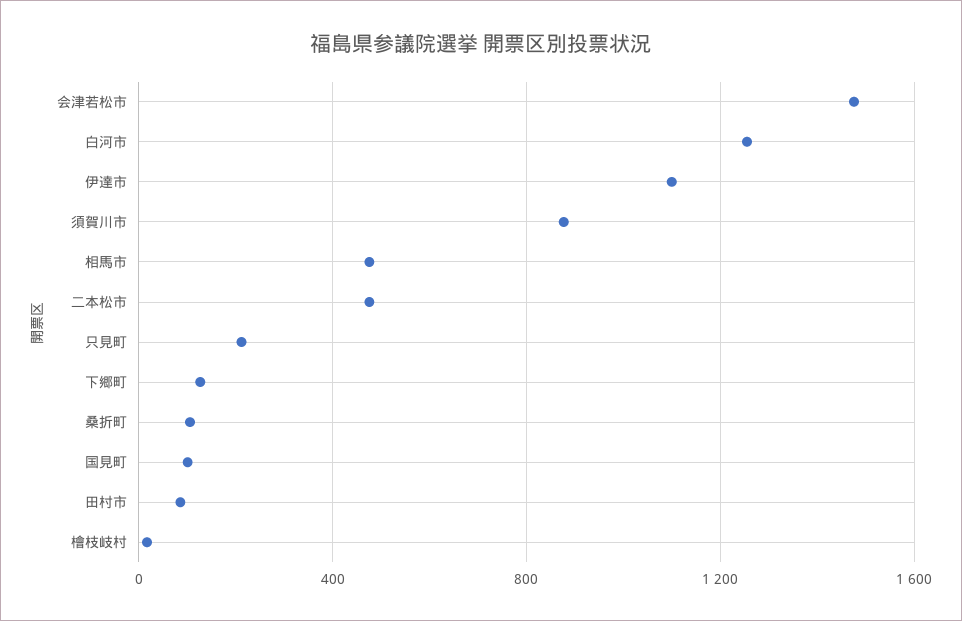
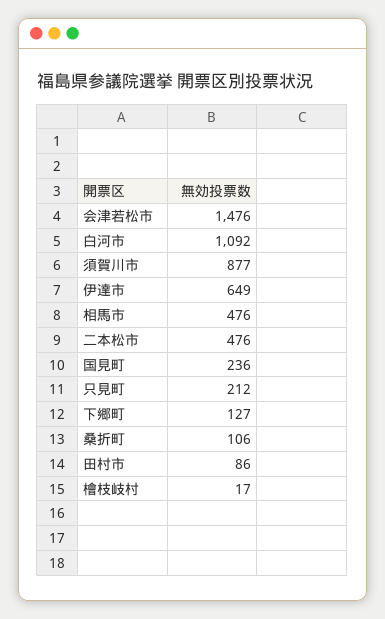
  {
    "会津若松市": 1476,
-   "白河市": 1250,
+   "白河市": 1092,
-   "伊達市": 1100,
+   "伊達市": 649,
    "須賀川市": 877,
    "相馬市": 476,
    "二本松市": 476,
    "只見町": 212,
    "下郷町": 127,
    "桑折町": 106,
-   "国見町": 100,
+   "国見町": 236,
    "田村市": 86,
    "檜枝岐村": 17
  }

